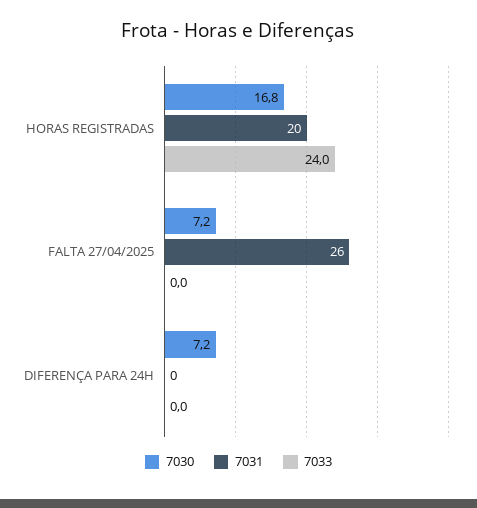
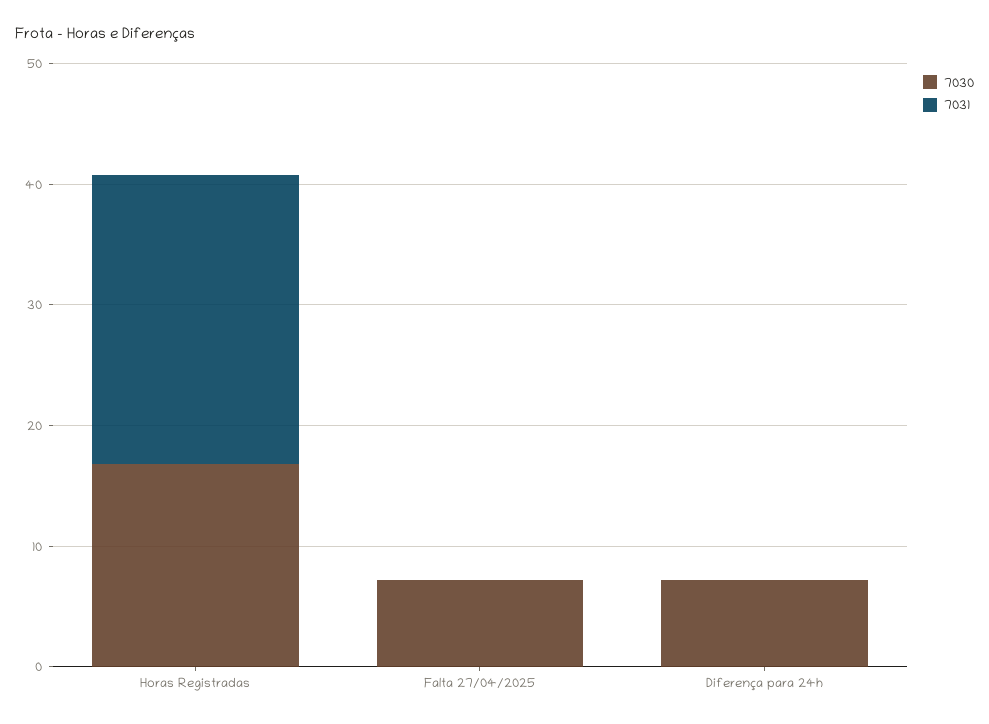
  {
    "7030": {
      "HORAS REGISTRADAS": 16.8,
      "FALTA 27/04/2025": 7.2,
      "DIFERENÇA PARA 24H": 7.2
    },
    "7031": {
-     "HORAS REGISTRADAS": 20,
+     "HORAS REGISTRADAS": 24,
-     "FALTA 27/04/2025": 26,
+     "FALTA 27/04/2025": 0,
      "DIFERENÇA PARA 24H": 0
-   },
+   }
-   "7033": {
-     "HORAS REGISTRADAS": 24,
-     "FALTA 27/04/2025": 0,
-     "DIFERENÇA PARA 24H": 0
-   }
  }

